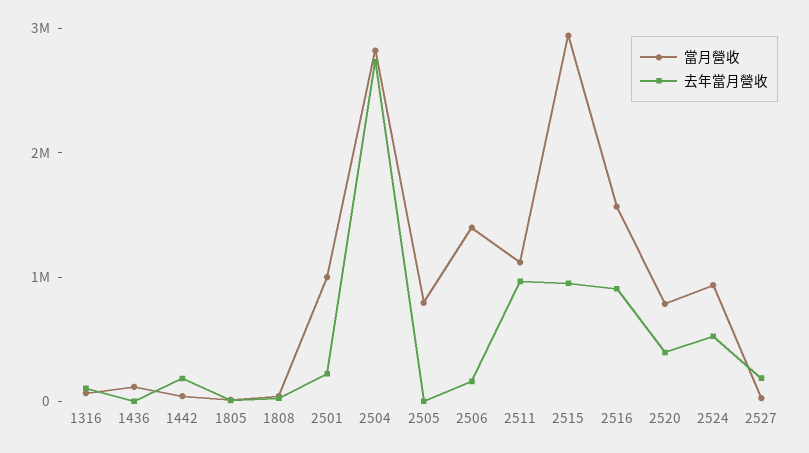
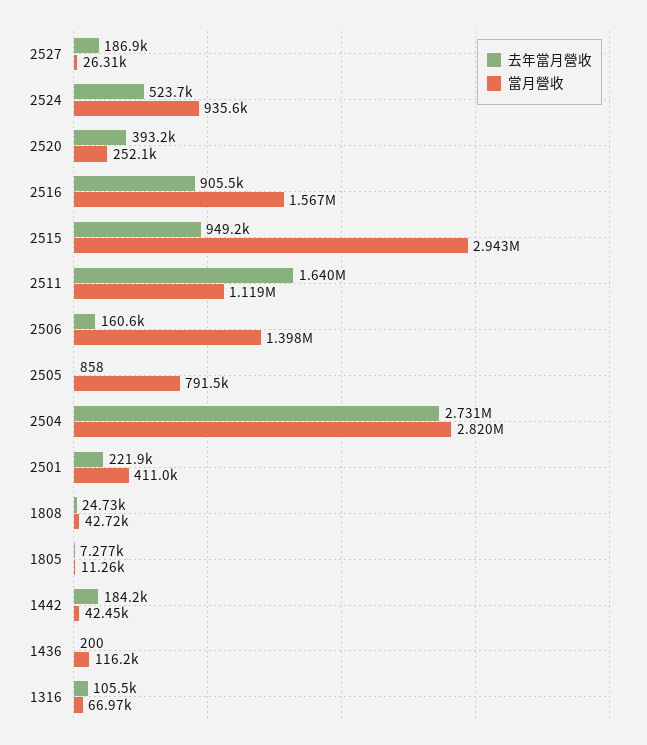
  {
    "當月營收": {
      "1316": 66970,
      "1436": 116200,
      "1442": 42450,
      "1805": 11260,
      "1808": 42720,
-     "2501": 1000000,
+     "2501": 411000,
      "2504": 2820000,
      "2505": 791500,
      "2506": 1398000,
      "2511": 1119000,
      "2515": 2943000,
      "2516": 1567000,
-     "2520": 800000,
+     "2520": 252100,
      "2524": 935600,
      "2527": 26310
    },
    "去年當月營收": {
      "1316": 105500,
      "1436": 200,
      "1442": 184200,
      "1805": 7277,
      "1808": 24730,
      "2501": 221900,
      "2504": 2731000,
      "2505": 858,
      "2506": 160600,
-     "2511": 1000000,
+     "2511": 1640000,
      "2515": 949200,
      "2516": 905500,
      "2520": 393200,
      "2524": 523700,
      "2527": 186900
    }
  }

